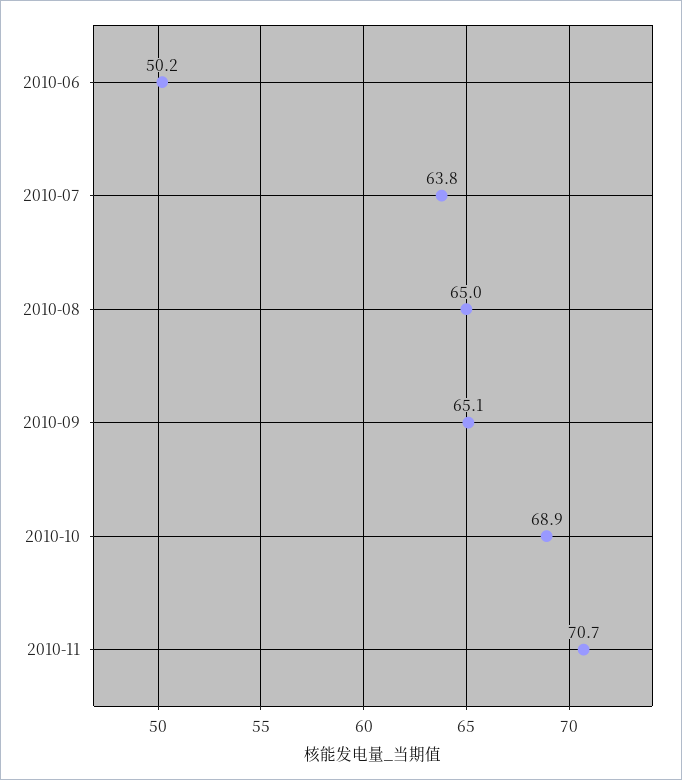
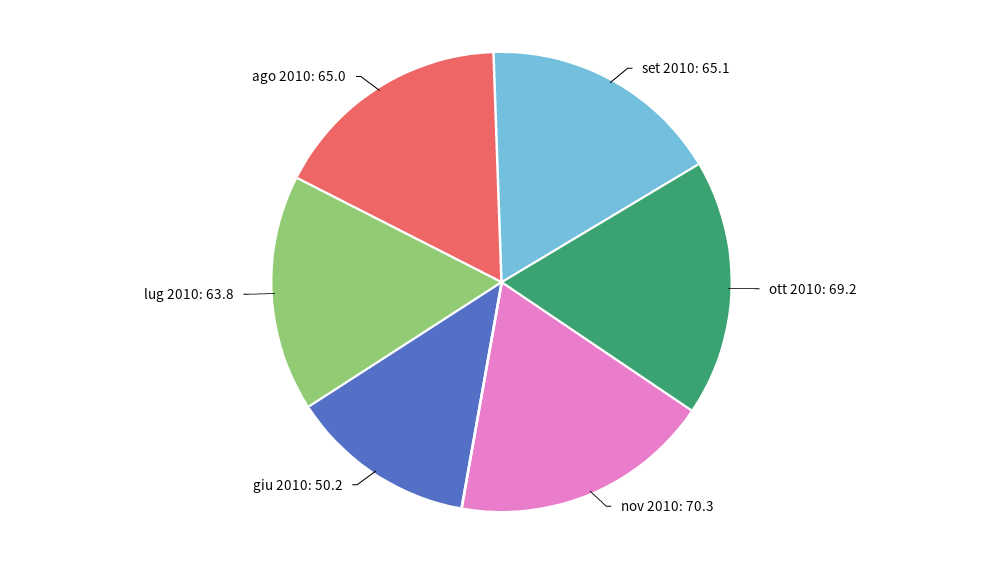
  {
    "2010-06": 50.2,
    "2010-07": 63.8,
    "2010-08": 65,
    "2010-09": 65.1,
-   "2010-10": 68.9,
+   "2010-10": 69.2,
-   "2010-11": 70.7
+   "2010-11": 70.3
  }

